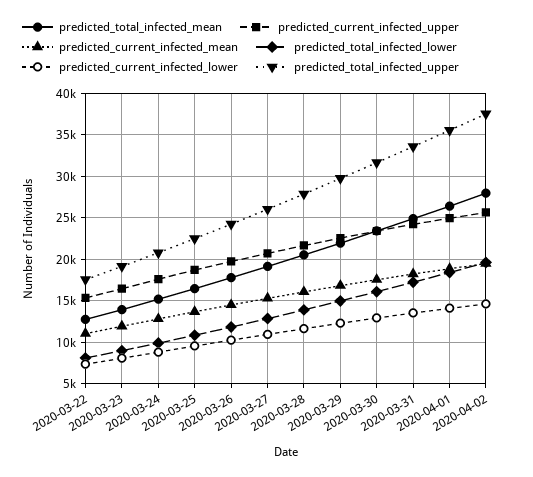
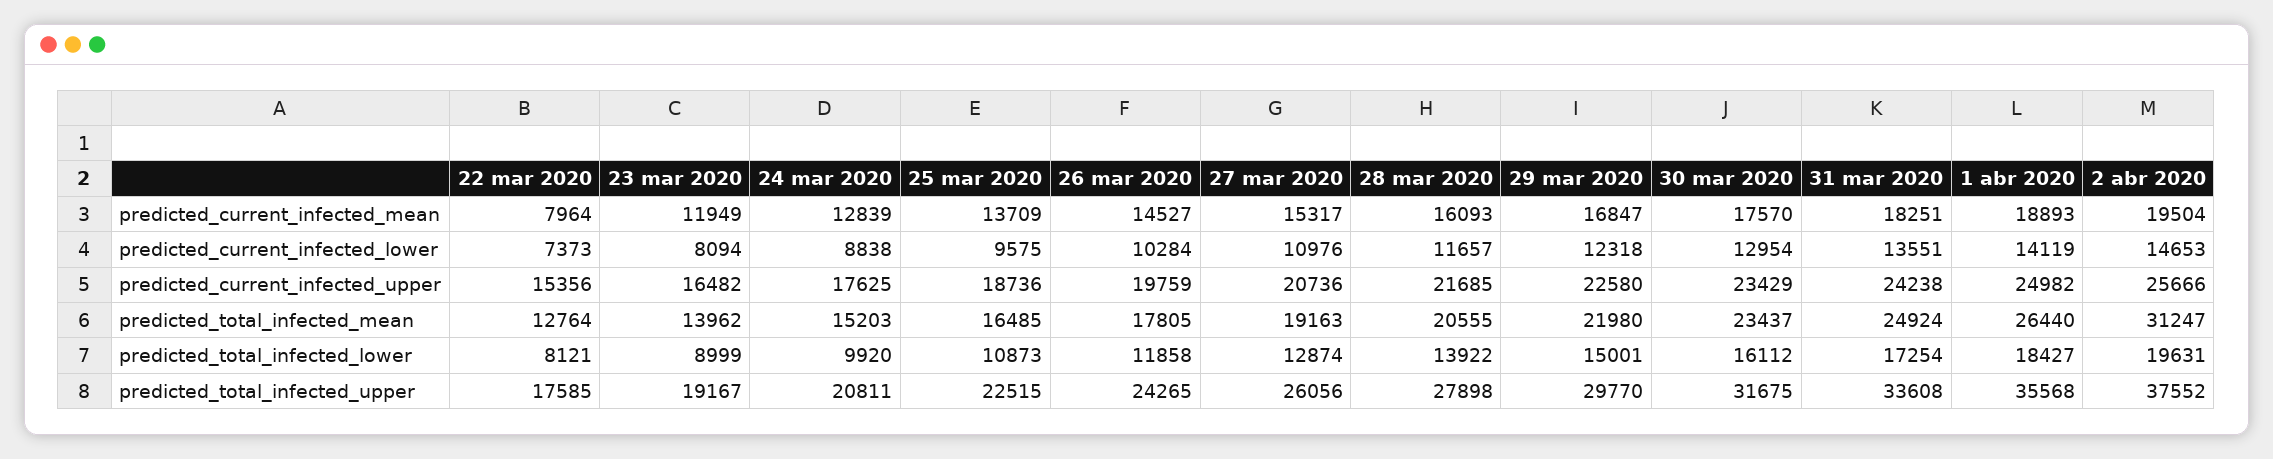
  {
    "predicted_total_infected_mean": {
      "2020-03-22": 12764,
      "2020-03-23": 13962,
      "2020-03-24": 15203,
      "2020-03-25": 16485,
      "2020-03-26": 17805,
      "2020-03-27": 19163,
      "2020-03-28": 20555,
      "2020-03-29": 21980,
      "2020-03-30": 23437,
      "2020-03-31": 24924,
      "2020-04-01": 26440,
-     "2020-04-02": 28000
+     "2020-04-02": 31247
    },
    "predicted_current_infected_upper": {
      "2020-03-22": 15356,
      "2020-03-23": 16482,
      "2020-03-24": 17625,
      "2020-03-25": 18736,
      "2020-03-26": 19759,
      "2020-03-27": 20736,
      "2020-03-28": 21685,
      "2020-03-29": 22580,
      "2020-03-30": 23429,
      "2020-03-31": 24238,
      "2020-04-01": 24982,
      "2020-04-02": 25666
    },
    "predicted_current_infected_mean": {
-     "2020-03-22": 11000,
+     "2020-03-22": 7964,
      "2020-03-23": 11949,
      "2020-03-24": 12839,
      "2020-03-25": 13709,
      "2020-03-26": 14527,
      "2020-03-27": 15317,
      "2020-03-28": 16093,
      "2020-03-29": 16847,
      "2020-03-30": 17570,
      "2020-03-31": 18251,
      "2020-04-01": 18893,
      "2020-04-02": 19504
    },
    "predicted_total_infected_lower": {
      "2020-03-22": 8121,
      "2020-03-23": 8999,
      "2020-03-24": 9920,
      "2020-03-25": 10873,
      "2020-03-26": 11858,
      "2020-03-27": 12874,
      "2020-03-28": 13922,
      "2020-03-29": 15001,
      "2020-03-30": 16112,
      "2020-03-31": 17254,
      "2020-04-01": 18427,
      "2020-04-02": 19631
    },
    "predicted_current_infected_lower": {
      "2020-03-22": 7373,
      "2020-03-23": 8094,
      "2020-03-24": 8838,
      "2020-03-25": 9575,
      "2020-03-26": 10284,
      "2020-03-27": 10976,
      "2020-03-28": 11657,
      "2020-03-29": 12318,
      "2020-03-30": 12954,
      "2020-03-31": 13551,
      "2020-04-01": 14119,
      "2020-04-02": 14653
    },
    "predicted_total_infected_upper": {
      "2020-03-22": 17585,
      "2020-03-23": 19167,
      "2020-03-24": 20811,
      "2020-03-25": 22515,
      "2020-03-26": 24265,
      "2020-03-27": 26056,
      "2020-03-28": 27898,
      "2020-03-29": 29770,
      "2020-03-30": 31675,
      "2020-03-31": 33608,
      "2020-04-01": 35568,
      "2020-04-02": 37552
    }
  }

